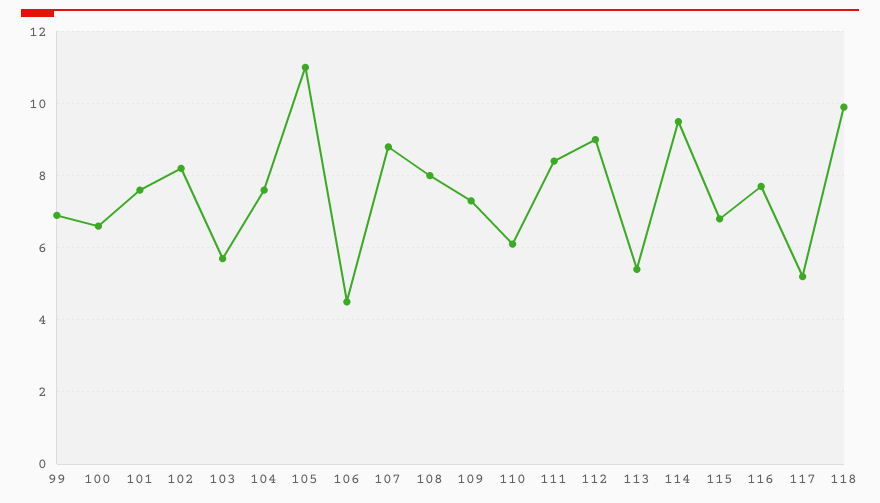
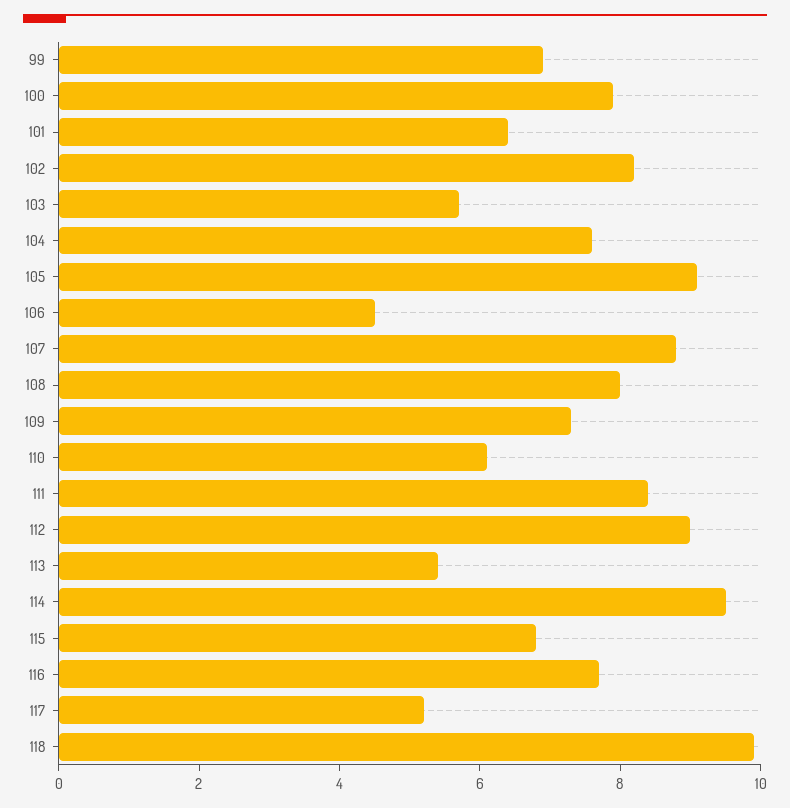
  {
    "99": 7,
-   "100": 6.5,
+   "100": 8,
-   "101": 7.5,
+   "101": 6.5,
    "102": 8,
    "103": 5.5,
    "104": 7.5,
-   "105": 11,
+   "105": 9,
    "106": 4.5,
    "107": 9,
    "108": 8,
    "109": 7.5,
    "110": 6,
    "111": 8.5,
    "112": 9,
    "113": 5.5,
    "114": 9.5,
    "115": 7,
    "116": 7.5,
    "117": 5,
    "118": 10
  }

